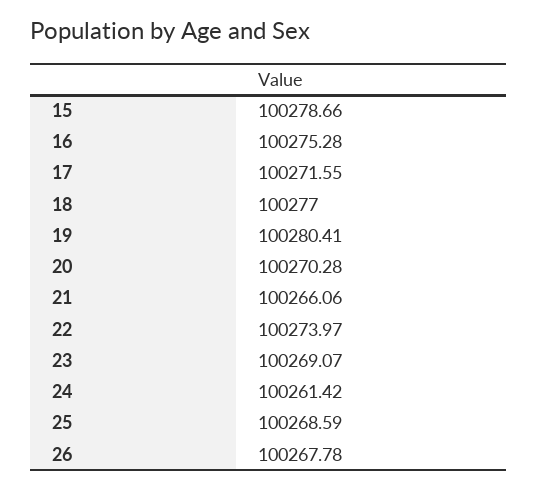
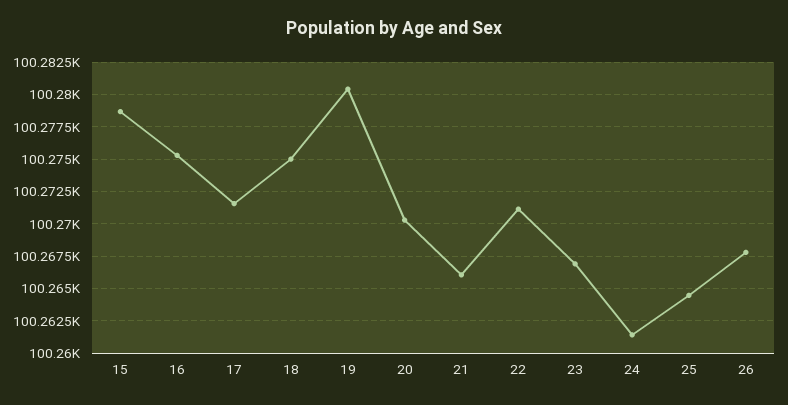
  {
    "15": 100278.66,
    "16": 100275.28,
    "17": 100271.55,
-   "18": 100277,
+   "18": 100275,
    "19": 100280.41,
    "20": 100270.28,
    "21": 100266.06,
-   "22": 100273.97,
+   "22": 100271,
-   "23": 100269.07,
+   "23": 100267,
    "24": 100261.42,
-   "25": 100268.59,
+   "25": 100264.5,
    "26": 100267.78
  }

